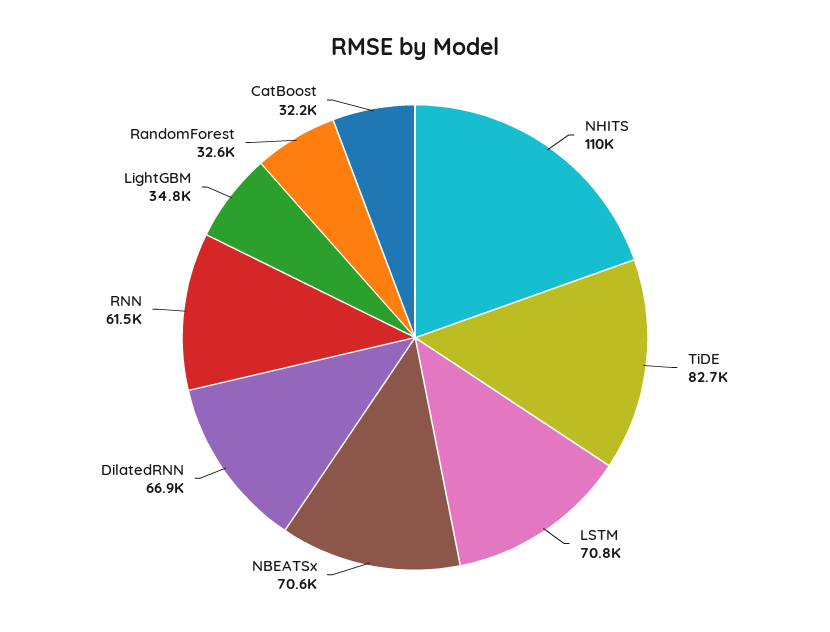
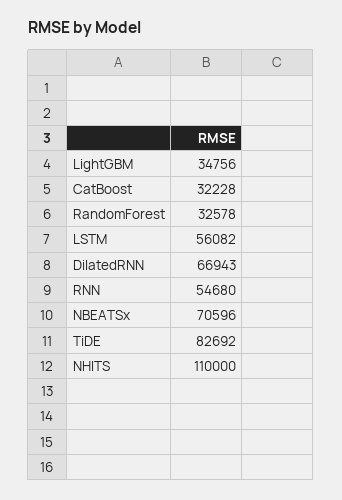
  {
    "NHITS": 110000,
    "TiDE": 82692,
-   "LSTM": 70800,
+   "LSTM": 56082,
    "NBEATSx": 70596,
    "DilatedRNN": 66943,
-   "RNN": 61500,
+   "RNN": 54680,
    "LightGBM": 34756,
    "RandomForest": 32578,
    "CatBoost": 32228
  }

